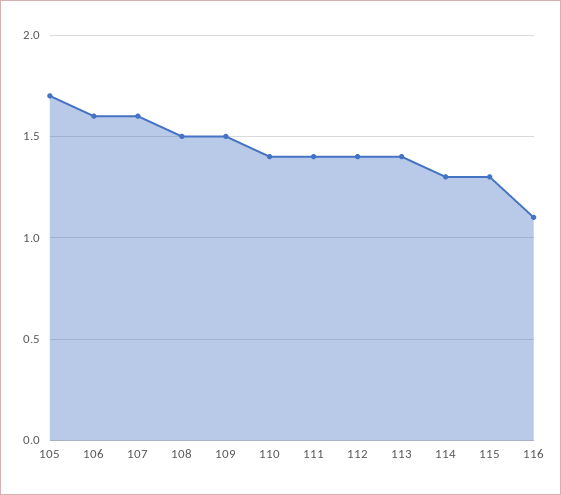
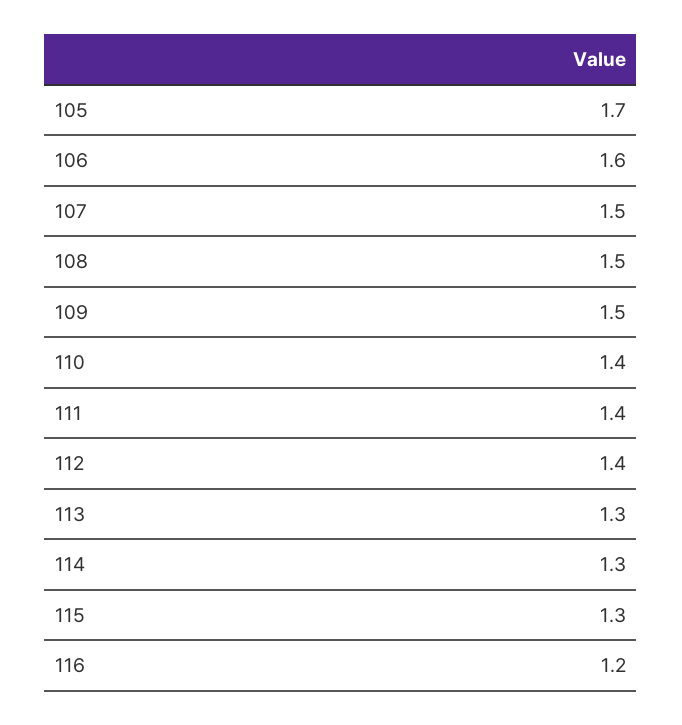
  {
    "105": 1.7,
    "106": 1.6,
-   "107": 1.6,
+   "107": 1.5,
    "108": 1.5,
    "109": 1.5,
    "110": 1.4,
    "111": 1.4,
    "112": 1.4,
-   "113": 1.4,
+   "113": 1.3,
    "114": 1.3,
    "115": 1.3,
-   "116": 1.1
+   "116": 1.2
  }

